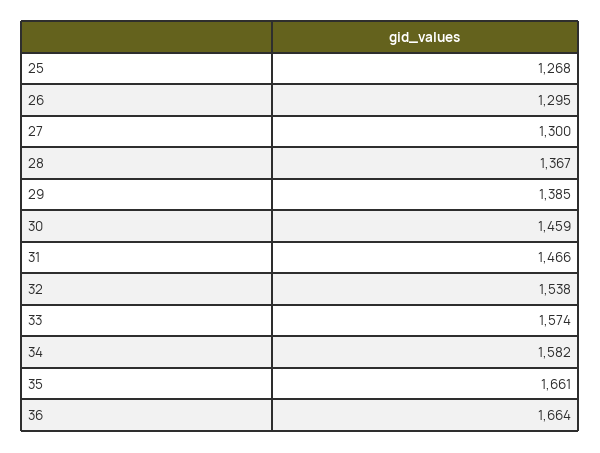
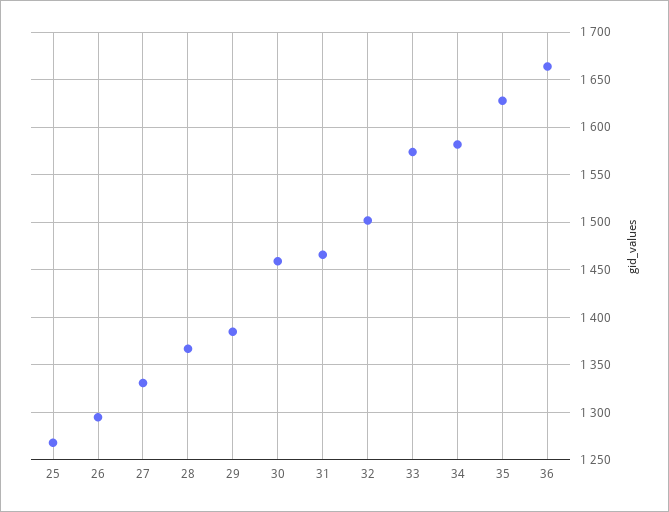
  {
    "25": 1268,
    "26": 1295,
-   "27": 1300,
+   "27": 1330,
    "28": 1367,
    "29": 1385,
    "30": 1459,
    "31": 1466,
-   "32": 1538,
+   "32": 1500,
    "33": 1574,
    "34": 1582,
-   "35": 1661,
+   "35": 1630,
    "36": 1664
  }

